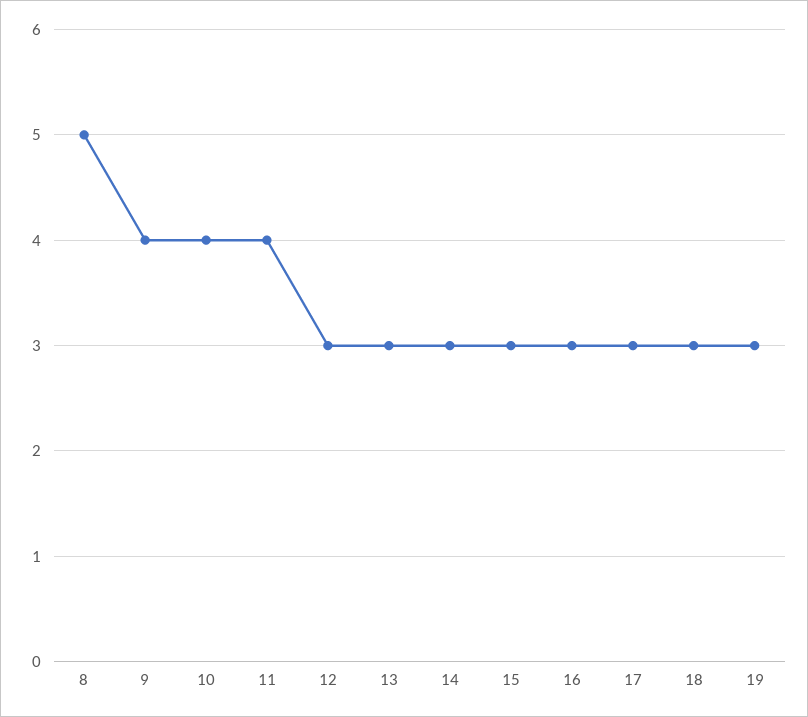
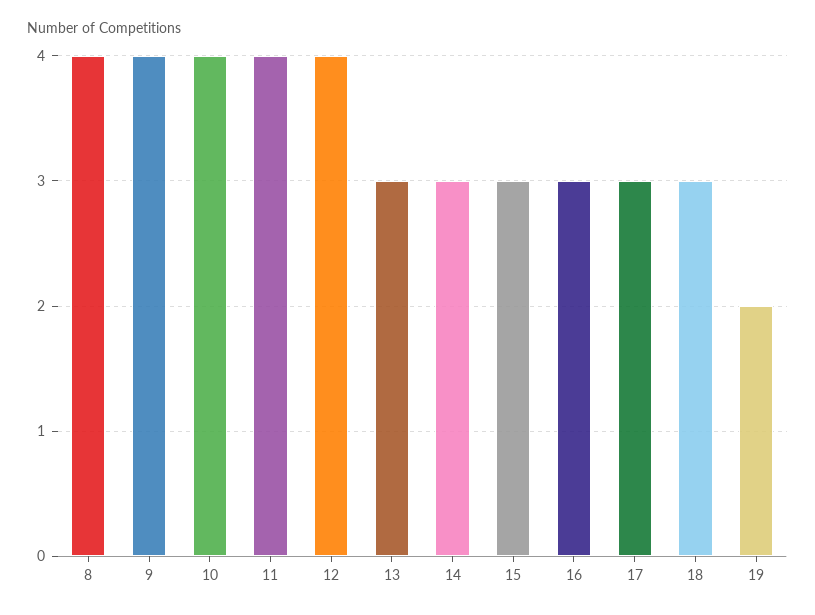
  {
-   "8": 5,
+   "8": 4,
    "9": 4,
    "10": 4,
    "11": 4,
-   "12": 3,
+   "12": 4,
    "13": 3,
    "14": 3,
    "15": 3,
    "16": 3,
    "17": 3,
    "18": 3,
-   "19": 3
+   "19": 2
  }

